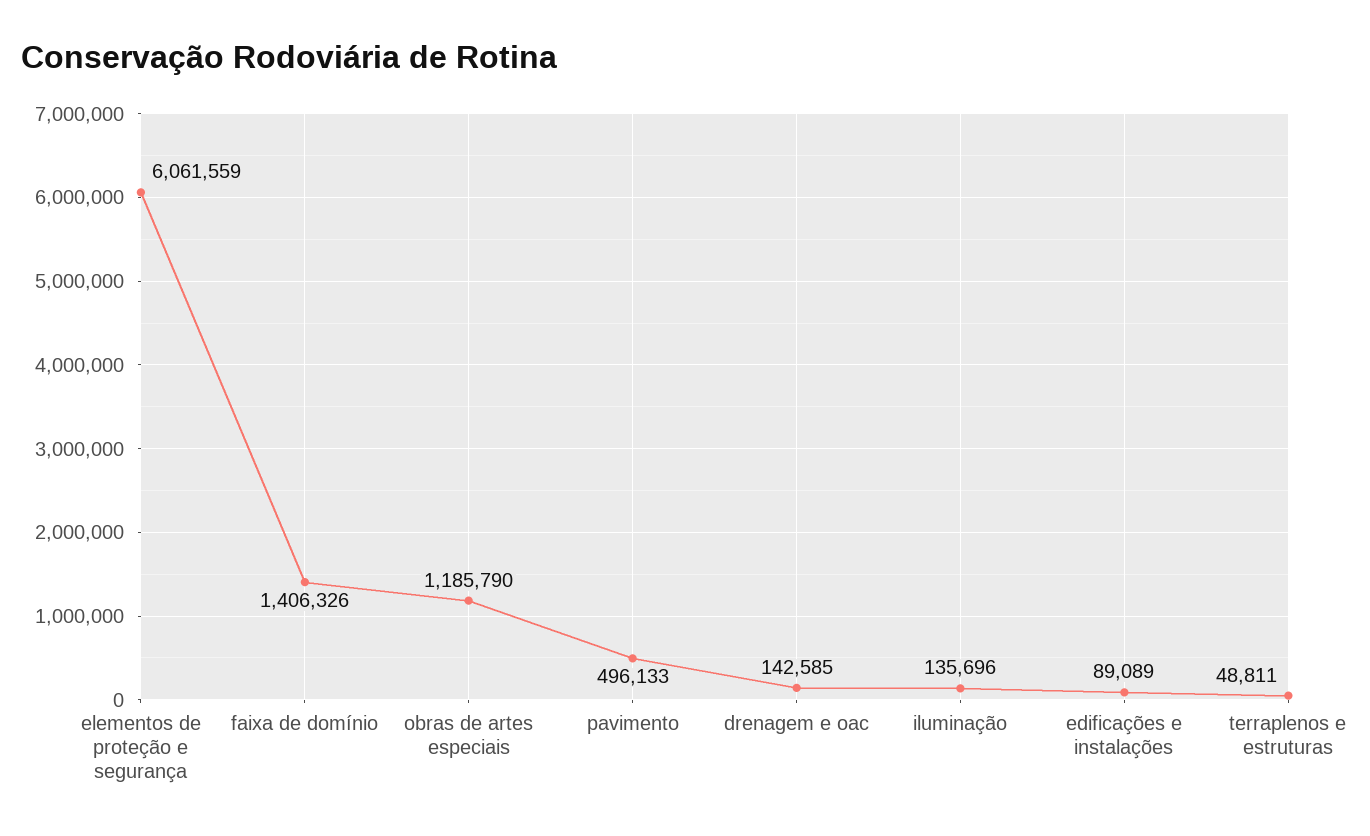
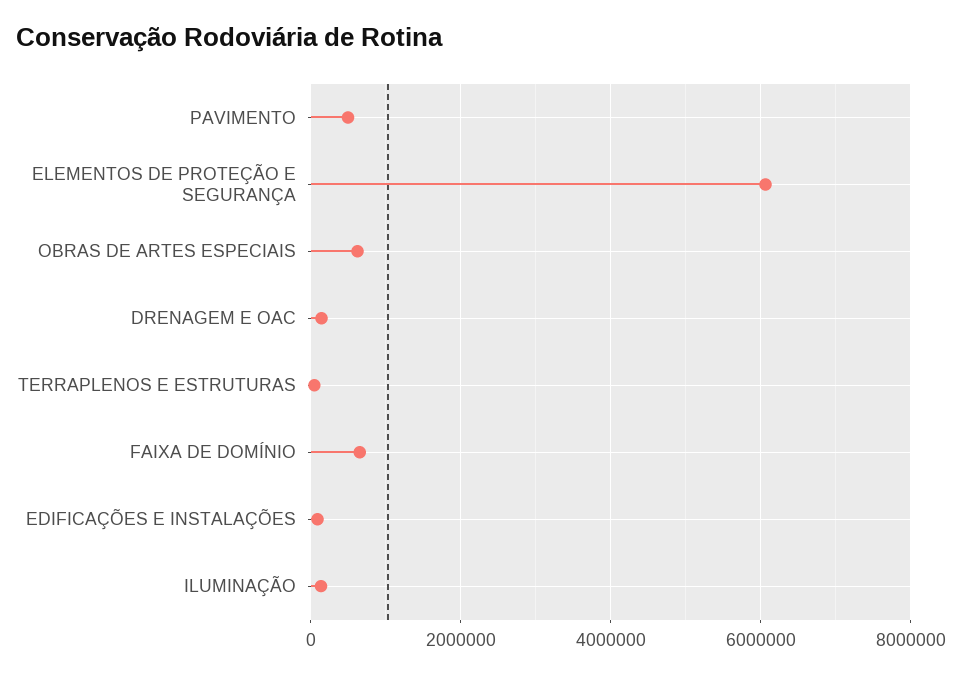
  {
    "elementos de proteção e segurança": 6061559,
-   "faixa de domínio": 1406326,
+   "faixa de domínio": 600000,
-   "obras de artes especiais": 1185790,
+   "obras de artes especiais": 600000,
    "pavimento": 496133,
    "drenagem e oac": 142585,
    "iluminação": 135696,
    "edificações e instalações": 89089,
    "terraplenos e estruturas": 48811
  }

